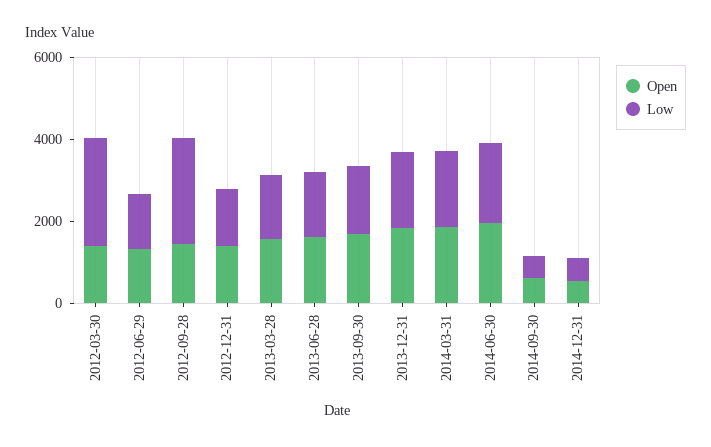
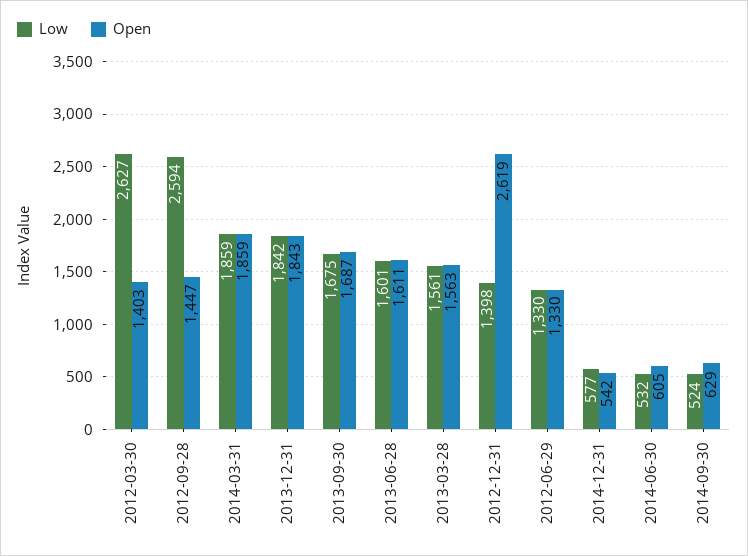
  {
    "Open": {
      "2012-03-30": 1403,
      "2012-06-29": 1330,
      "2012-09-28": 1447,
-     "2012-12-31": 1500,
+     "2012-12-31": 2619,
      "2013-03-28": 1563,
      "2013-06-28": 1611,
      "2013-09-30": 1687,
      "2013-12-31": 1843,
      "2014-03-31": 1859,
-     "2014-06-30": 2000,
+     "2014-06-30": 605,
      "2014-09-30": 629,
      "2014-12-31": 542
    },
    "Low": {
      "2012-03-30": 2627,
      "2012-06-29": 1330,
      "2012-09-28": 2594,
      "2012-12-31": 1398,
      "2013-03-28": 1561,
      "2013-06-28": 1601,
      "2013-09-30": 1675,
      "2013-12-31": 1842,
      "2014-03-31": 1859,
-     "2014-06-30": 2000,
+     "2014-06-30": 532,
      "2014-09-30": 524,
      "2014-12-31": 577
    }
  }

